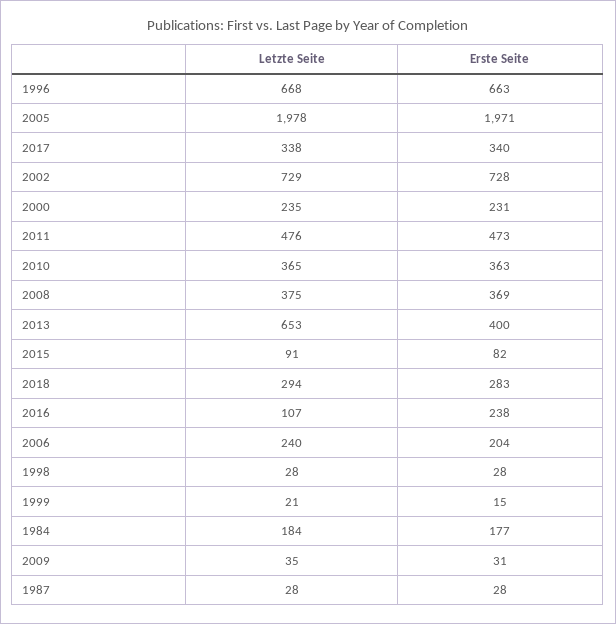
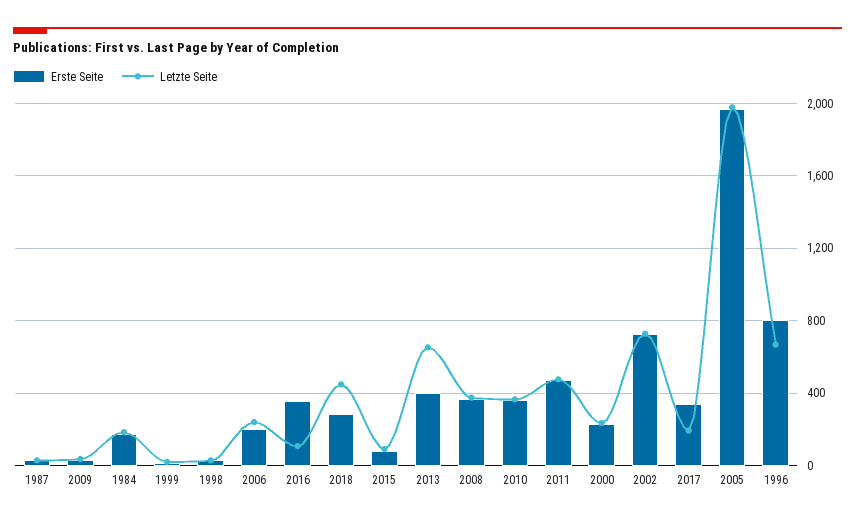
  {
    "Letzte Seite": {
      "1996": 668,
      "2005": 1978,
-     "2017": 338,
+     "2017": 200,
      "2002": 729,
      "2000": 235,
      "2011": 476,
      "2010": 365,
      "2008": 375,
      "2013": 653,
      "2015": 91,
-     "2018": 294,
+     "2018": 450,
      "2016": 107,
      "2006": 240,
      "1998": 28,
      "1999": 21,
      "1984": 184,
      "2009": 35,
      "1987": 28
    },
    "Erste Seite": {
-     "1996": 663,
+     "1996": 800,
      "2005": 1971,
      "2017": 340,
      "2002": 728,
      "2000": 231,
      "2011": 473,
      "2010": 363,
      "2008": 369,
      "2013": 400,
      "2015": 82,
      "2018": 283,
-     "2016": 238,
+     "2016": 350,
      "2006": 204,
      "1998": 28,
      "1999": 15,
      "1984": 177,
      "2009": 31,
      "1987": 28
    }
  }

